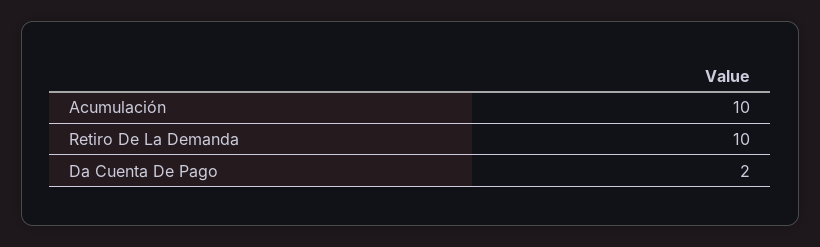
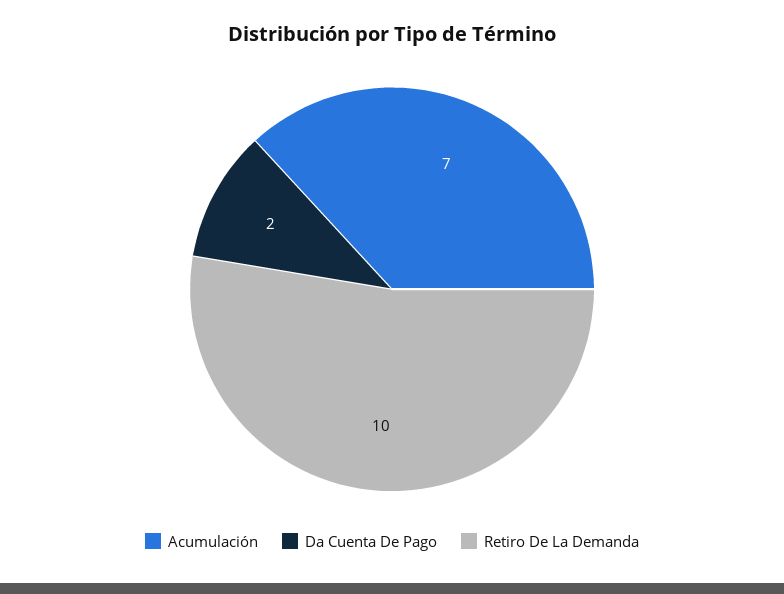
  {
-   "Acumulación": 10,
+   "Acumulación": 7,
    "Retiro De La Demanda": 10,
    "Da Cuenta De Pago": 2
  }

